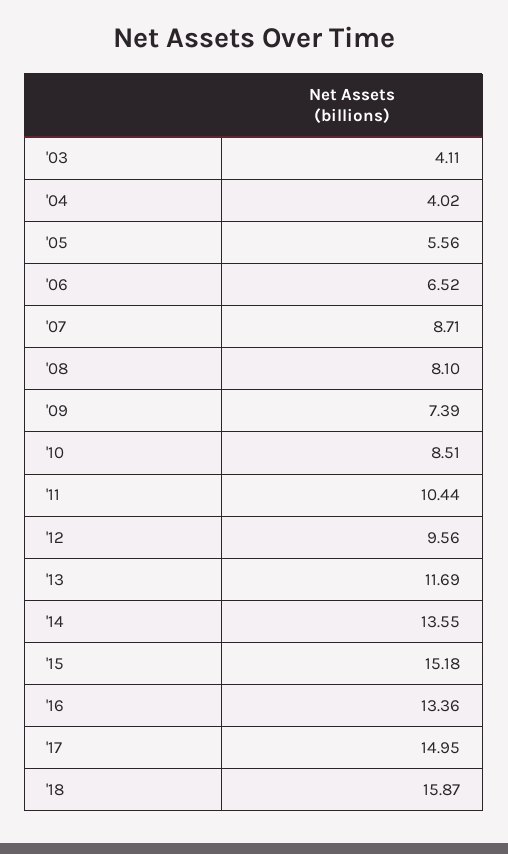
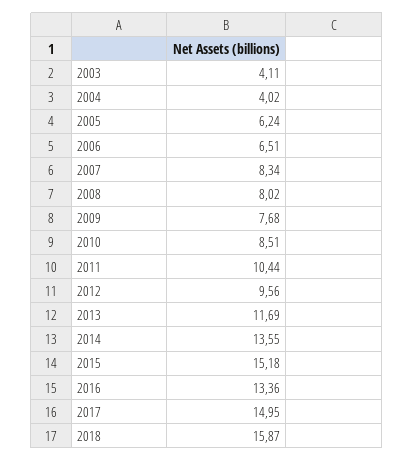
  {
    "'03": 4.11,
    "'04": 4.02,
-   "'05": 5.56,
+   "'05": 6.24,
-   "'06": 6.52,
+   "'06": 6.51,
-   "'07": 8.71,
+   "'07": 8.34,
-   "'08": 8.1,
+   "'08": 8.02,
-   "'09": 7.39,
+   "'09": 7.68,
    "'10": 8.51,
    "'11": 10.44,
    "'12": 9.56,
    "'13": 11.69,
    "'14": 13.55,
    "'15": 15.18,
    "'16": 13.36,
    "'17": 14.95,
    "'18": 15.87
  }

